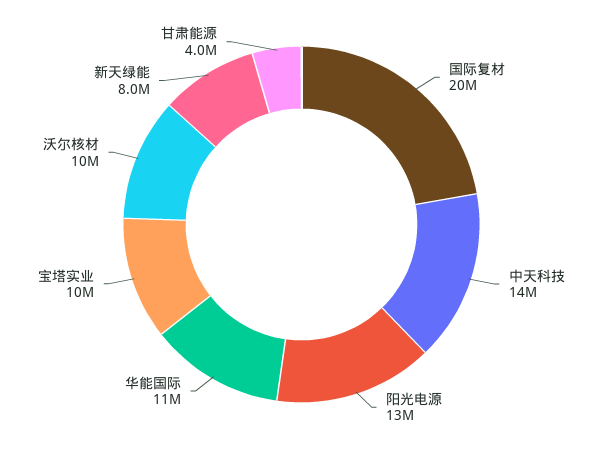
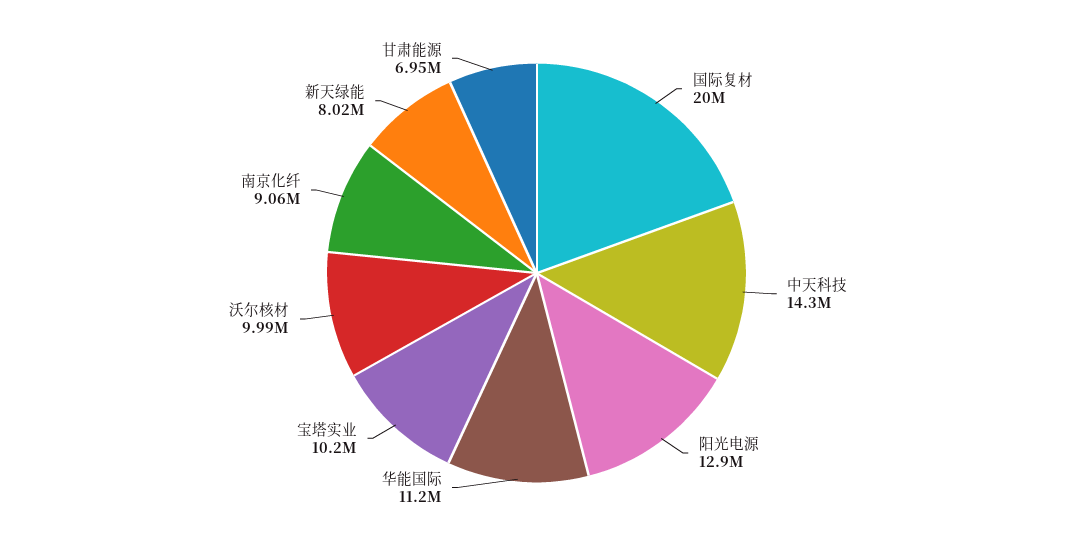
  {
    "国际复材": 20000000,
    "中天科技": 14300000,
    "阳光电源": 12900000,
    "华能国际": 11200000,
    "宝塔实业": 10200000,
    "沃尔核材": 9990000,
    "新天绿能": 8020000,
-   "甘肃能源": 4000000
+   "甘肃能源": 6950000,
+   "南京化纤": 9060000
  }

